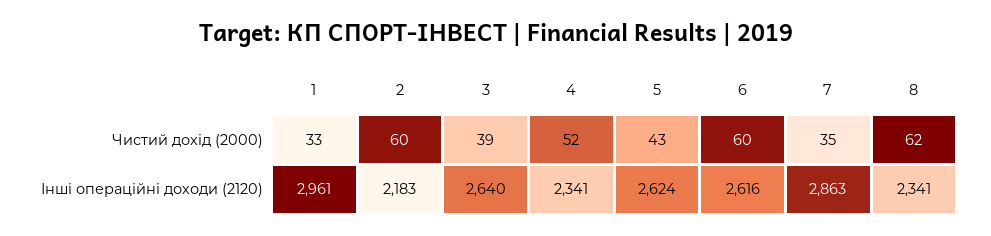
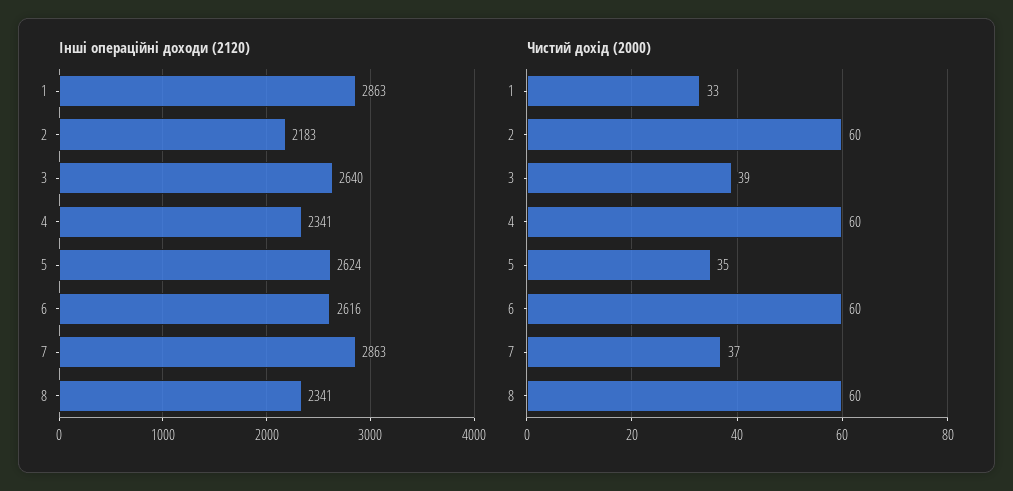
  {
    "Чистий дохід (2000)": {
      "1": 33,
      "2": 60,
      "3": 39,
-     "4": 52,
+     "4": 60,
-     "5": 43,
+     "5": 35,
      "6": 60,
-     "7": 35,
+     "7": 37,
-     "8": 62
+     "8": 60
    },
    "Інші операційні доходи (2120)": {
-     "1": 2961,
+     "1": 2863,
      "2": 2183,
      "3": 2640,
      "4": 2341,
      "5": 2624,
      "6": 2616,
      "7": 2863,
      "8": 2341
    }
  }

